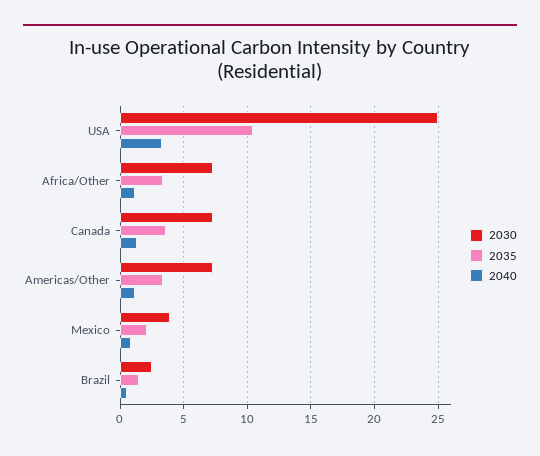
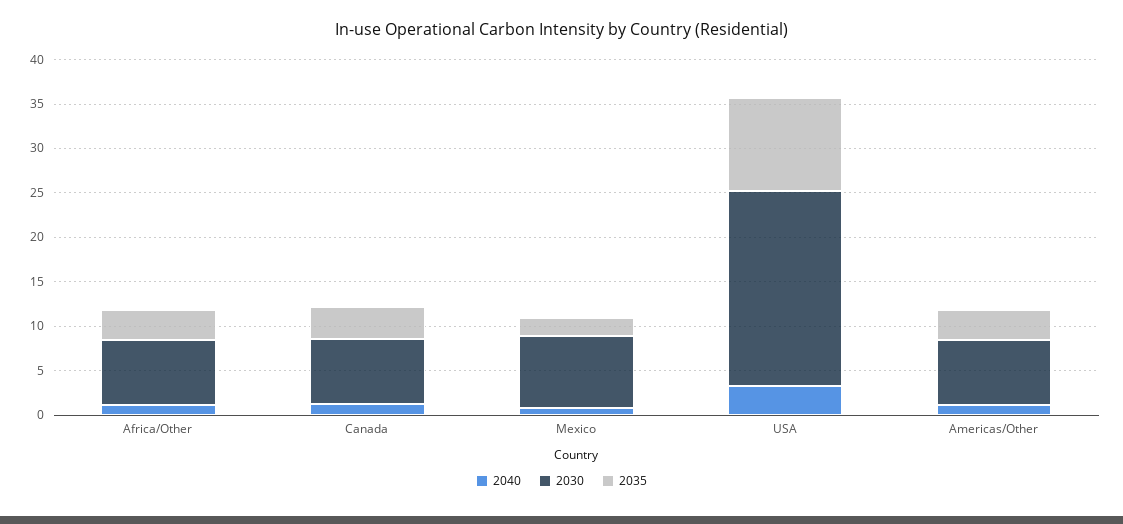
  {
    "2030": {
-     "USA": 25,
+     "USA": 22,
      "Africa/Other": 7.5,
      "Canada": 7.5,
      "Americas/Other": 7.5,
-     "Mexico": 4,
+     "Mexico": 8
-     "Brazil": 2.5
    },
    "2035": {
      "USA": 10.5,
      "Africa/Other": 3.5,
      "Canada": 3.5,
      "Americas/Other": 3.5,
-     "Mexico": 2,
+     "Mexico": 2
-     "Brazil": 1.5
    },
    "2040": {
      "USA": 3.5,
      "Africa/Other": 1,
      "Canada": 1.5,
      "Americas/Other": 1,
-     "Mexico": 1,
+     "Mexico": 1
-     "Brazil": 0.5
    }
  }

